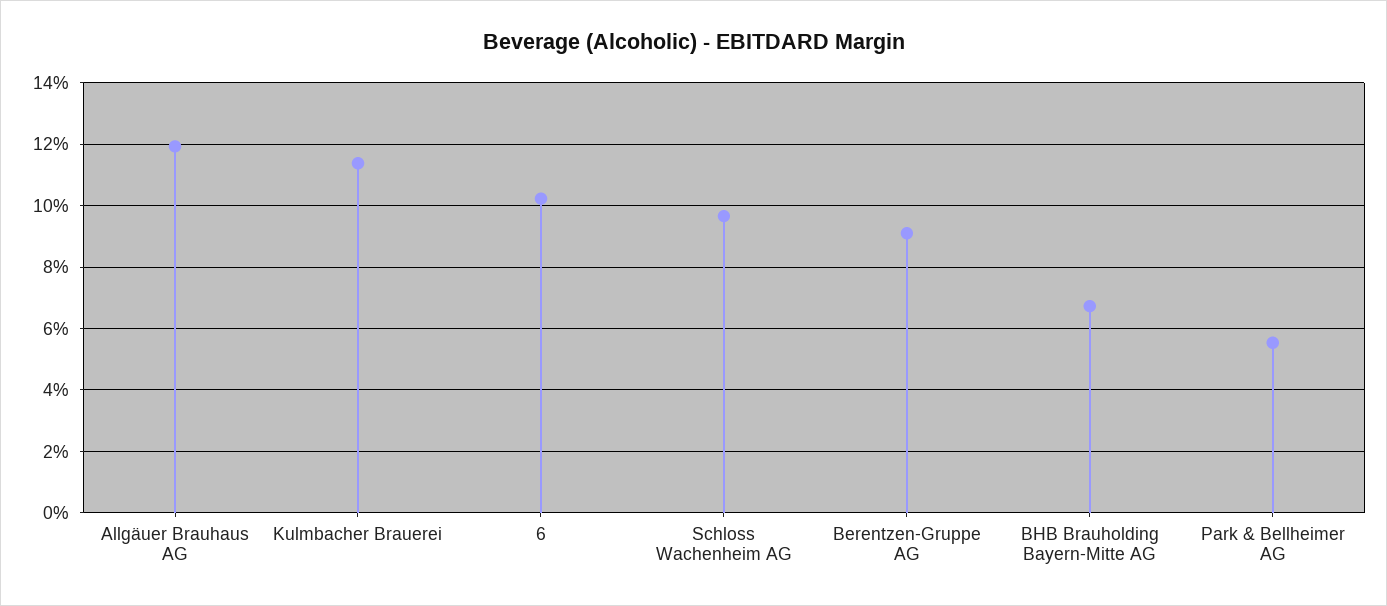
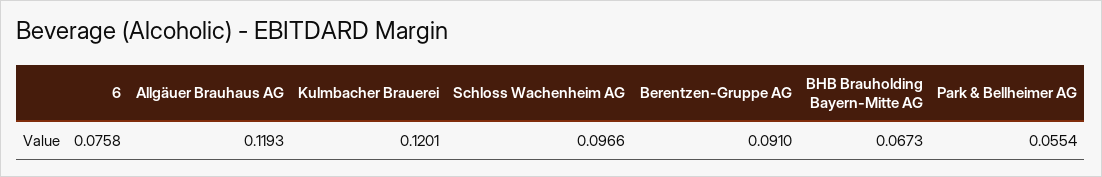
  {
    "Allgäuer Brauhaus AG": 0.1193,
-   "Kulmbacher Brauerei": 0.114,
+   "Kulmbacher Brauerei": 0.1201,
-   "6": 0.102,
+   "6": 0.0758,
    "Schloss Wachenheim AG": 0.0966,
    "Berentzen-Gruppe AG": 0.091,
    "BHB Brauholding Bayern-Mitte AG": 0.0673,
    "Park & Bellheimer AG": 0.0554
  }

